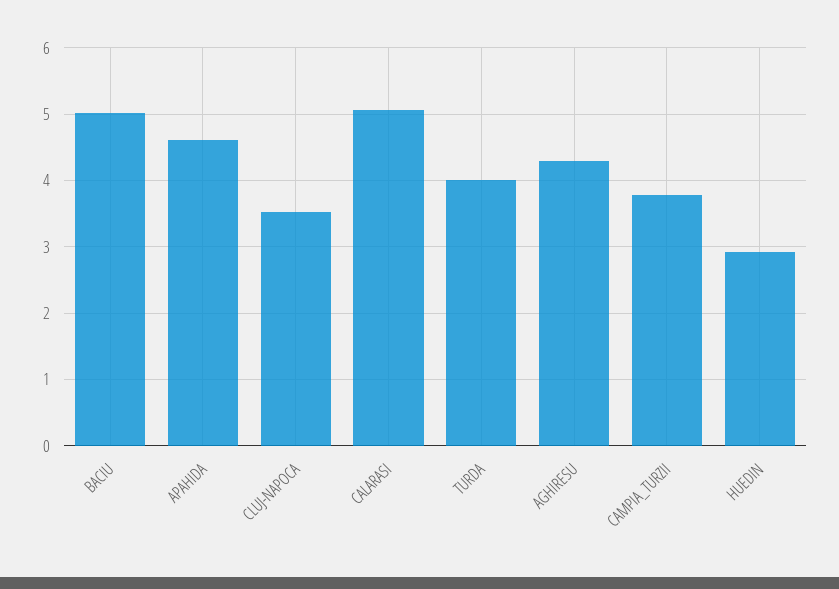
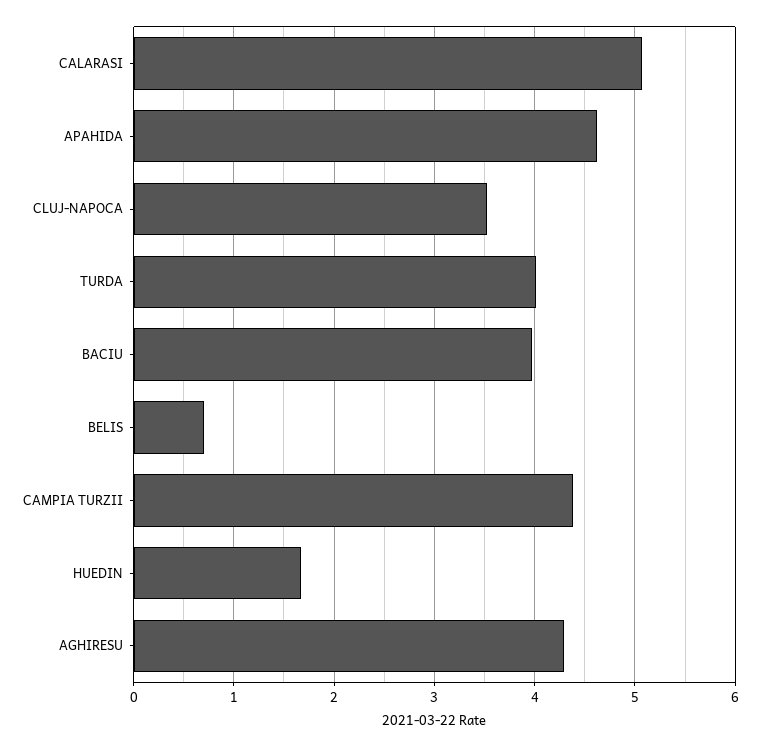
  {
-   "BACIU": 5,
+   "BACIU": 4,
    "APAHIDA": 4.6,
    "CLUJ-NAPOCA": 3.5,
    "CALARASI": 5.1,
    "TURDA": 4,
    "AGHIRESU": 4.3,
-   "CAMPIA_TURZII": 3.8,
+   "CAMPIA_TURZII": 4.4,
-   "HUEDIN": 2.9
+   "HUEDIN": 1.7,
+   "BELIS": 0.7
  }

